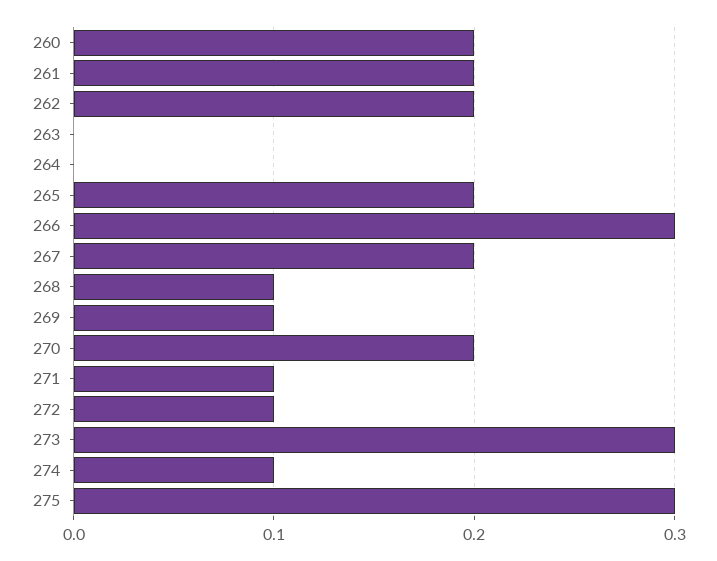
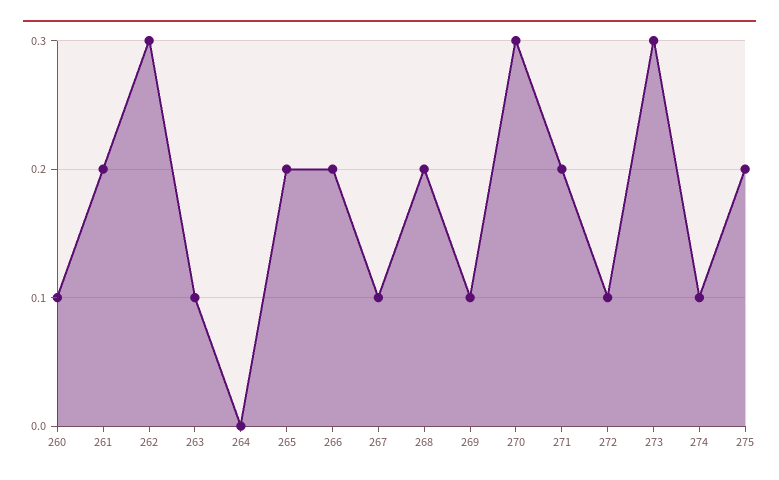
  {
-   "260": 0.2,
+   "260": 0.1,
    "261": 0.2,
-   "262": 0.2,
+   "262": 0.3,
-   "263": 0,
+   "263": 0.1,
    "264": 0,
    "265": 0.2,
-   "266": 0.3,
+   "266": 0.2,
-   "267": 0.2,
+   "267": 0.1,
-   "268": 0.1,
+   "268": 0.2,
    "269": 0.1,
-   "270": 0.2,
+   "270": 0.3,
-   "271": 0.1,
+   "271": 0.2,
    "272": 0.1,
    "273": 0.3,
    "274": 0.1,
-   "275": 0.3
+   "275": 0.2
  }

